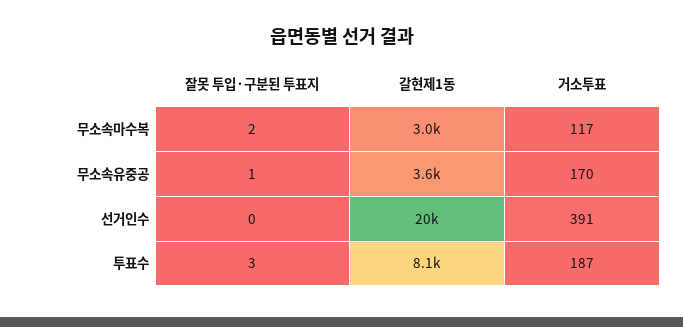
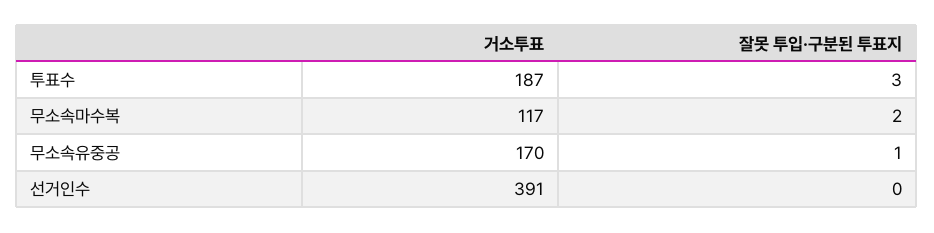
  {
    "잘못 투입·구분된 투표지": {
      "무소속마수복": 2,
      "무소속유중공": 1,
      "선거인수": 0,
      "투표수": 3
    },
-   "갈현제1동": {
-     "무소속마수복": 3000,
-     "무소속유중공": 3600,
-     "선거인수": 20000,
-     "투표수": 8100
-   },
    "거소투표": {
      "무소속마수복": 117,
      "무소속유중공": 170,
      "선거인수": 391,
      "투표수": 187
    }
  }

